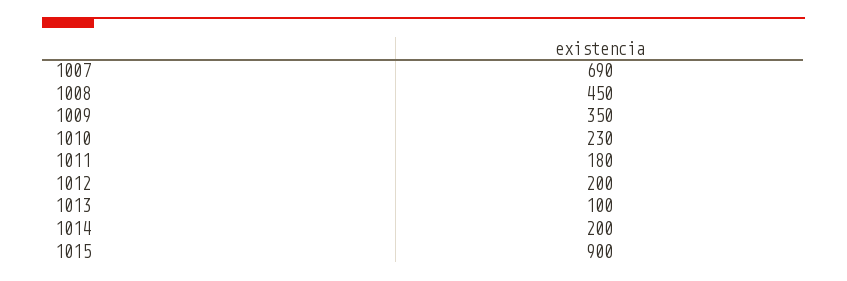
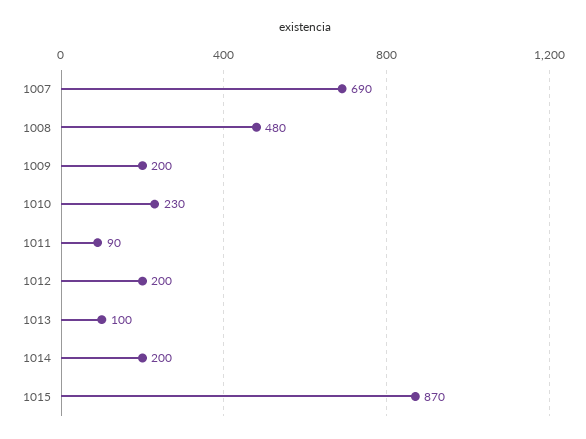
  {
    "1007": 690,
-   "1008": 450,
+   "1008": 480,
-   "1009": 350,
+   "1009": 200,
    "1010": 230,
-   "1011": 180,
+   "1011": 90,
    "1012": 200,
    "1013": 100,
    "1014": 200,
-   "1015": 900
+   "1015": 870
  }

